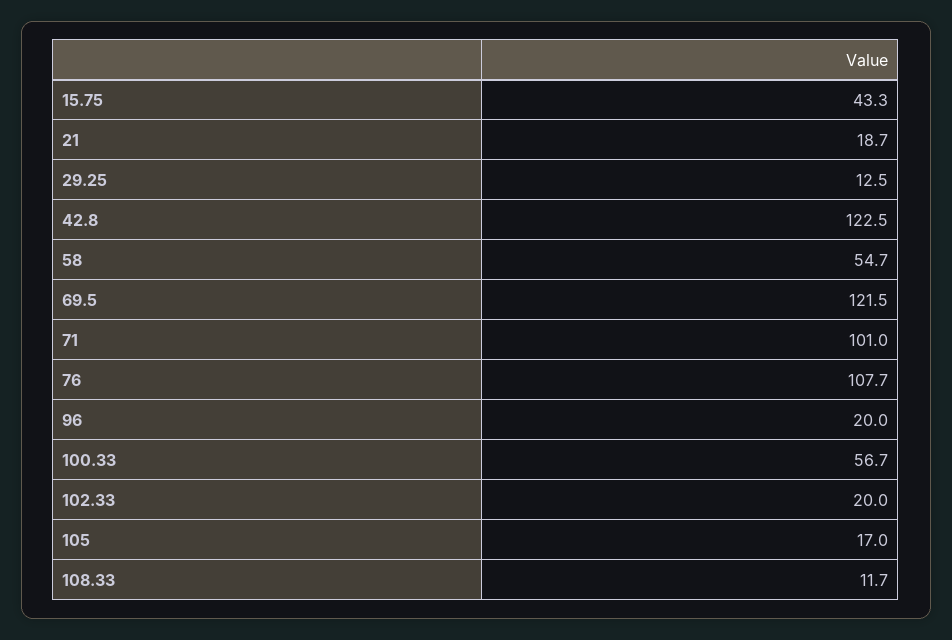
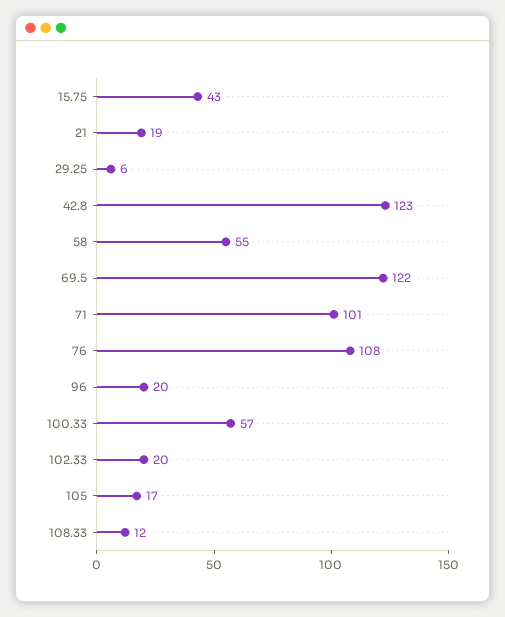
  {
    "15.75": 43.3,
    "21": 18.7,
-   "29.25": 12.5,
+   "29.25": 6,
    "42.8": 122.5,
    "58": 54.7,
    "69.5": 121.5,
    "71": 101,
    "76": 107.7,
    "96": 20,
    "100.33": 56.7,
    "102.33": 20,
    "105": 17,
    "108.33": 11.7
  }

